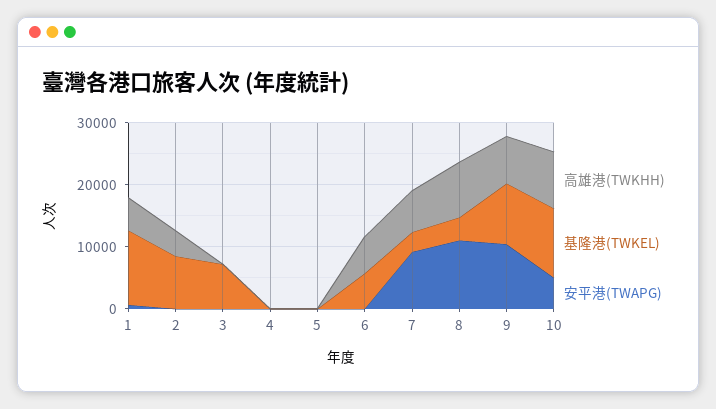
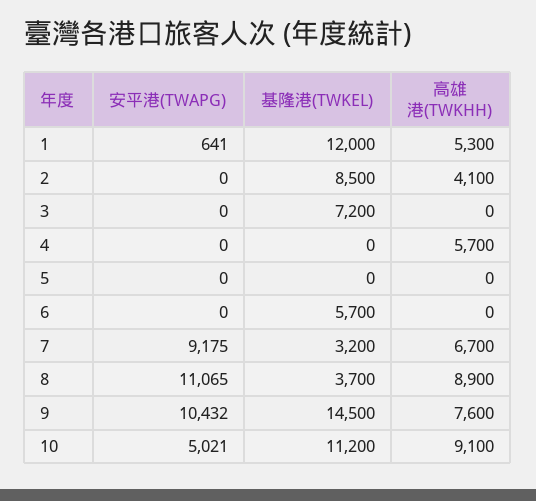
  {
    "高雄港(TWKHH)": {
      "1": 5300,
      "2": 4100,
      "3": 0,
-     "4": 0,
+     "4": 5700,
      "5": 0,
-     "6": 6000,
+     "6": 0,
      "7": 6700,
      "8": 8900,
      "9": 7600,
      "10": 9100
    },
    "基隆港(TWKEL)": {
      "1": 12000,
      "2": 8500,
      "3": 7200,
      "4": 0,
      "5": 0,
      "6": 5700,
      "7": 3200,
      "8": 3700,
-     "9": 10000,
+     "9": 14500,
      "10": 11200
    },
    "安平港(TWAPG)": {
      "1": 641,
      "2": 0,
      "3": 0,
      "4": 0,
      "5": 0,
      "6": 0,
      "7": 9175,
      "8": 11065,
      "9": 10432,
      "10": 5021
    }
  }

